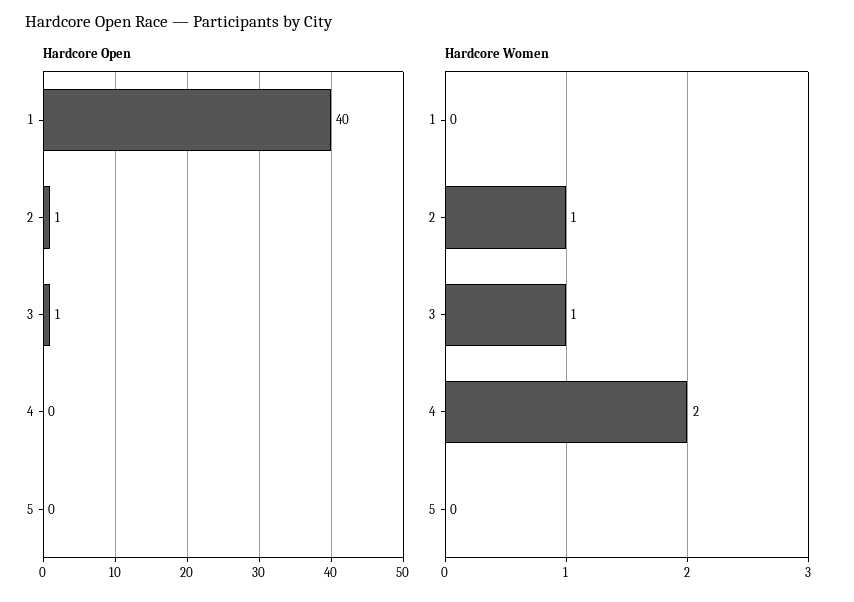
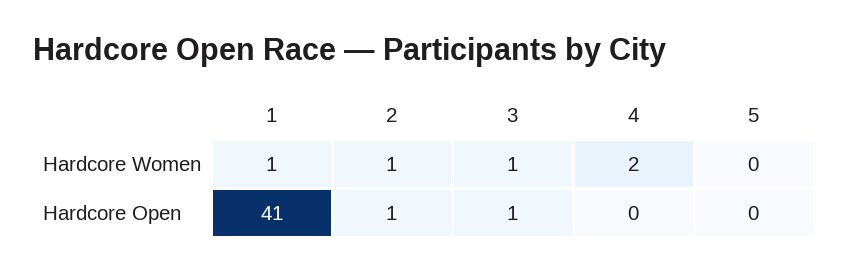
  {
    "Hardcore Open": {
-     "1": 40,
+     "1": 41,
      "2": 1,
      "3": 1,
      "4": 0,
      "5": 0
    },
    "Hardcore Women": {
-     "1": 0,
+     "1": 1,
      "2": 1,
      "3": 1,
      "4": 2,
      "5": 0
    }
  }

